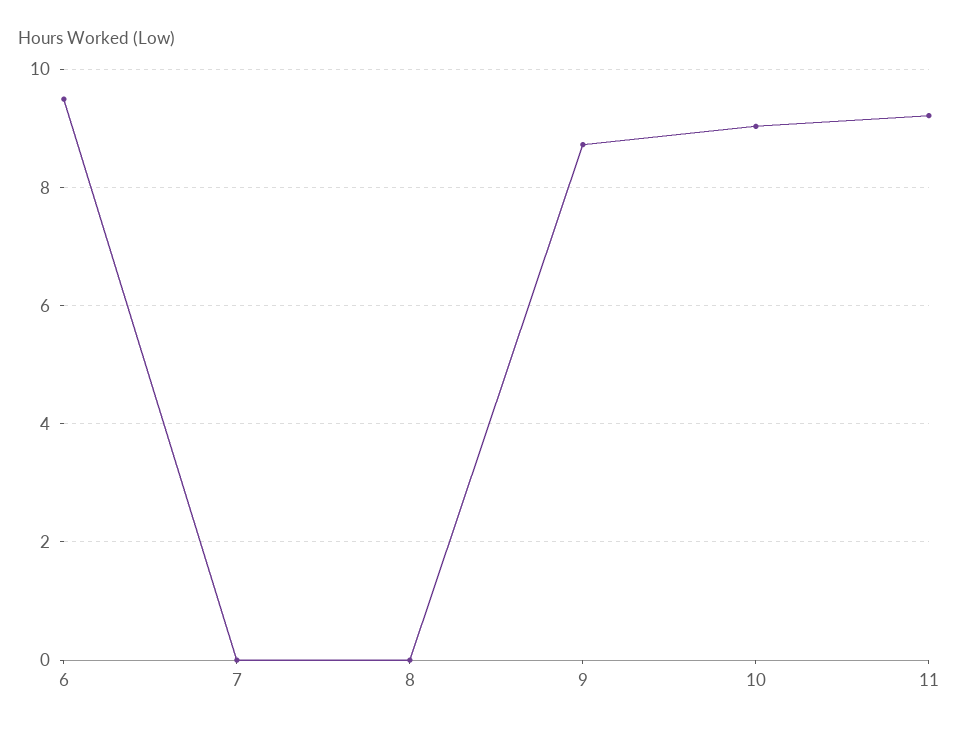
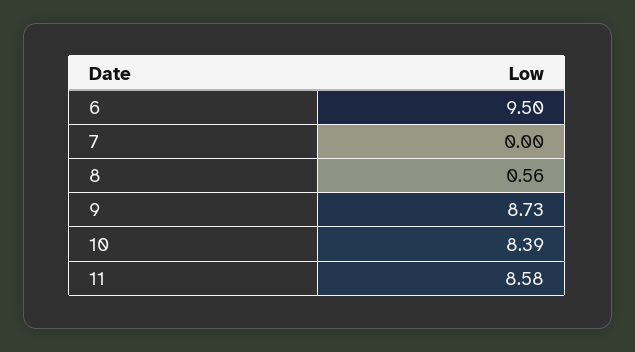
  {
    "6": 9.5,
    "7": 0,
-   "8": 0,
+   "8": 0.56,
    "9": 8.73,
-   "10": 9,
+   "10": 8.39,
-   "11": 9.2
+   "11": 8.58
  }

